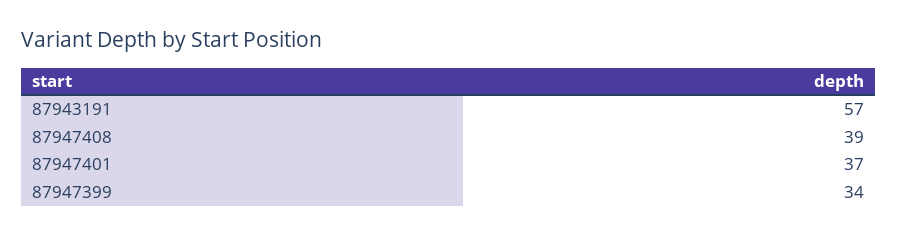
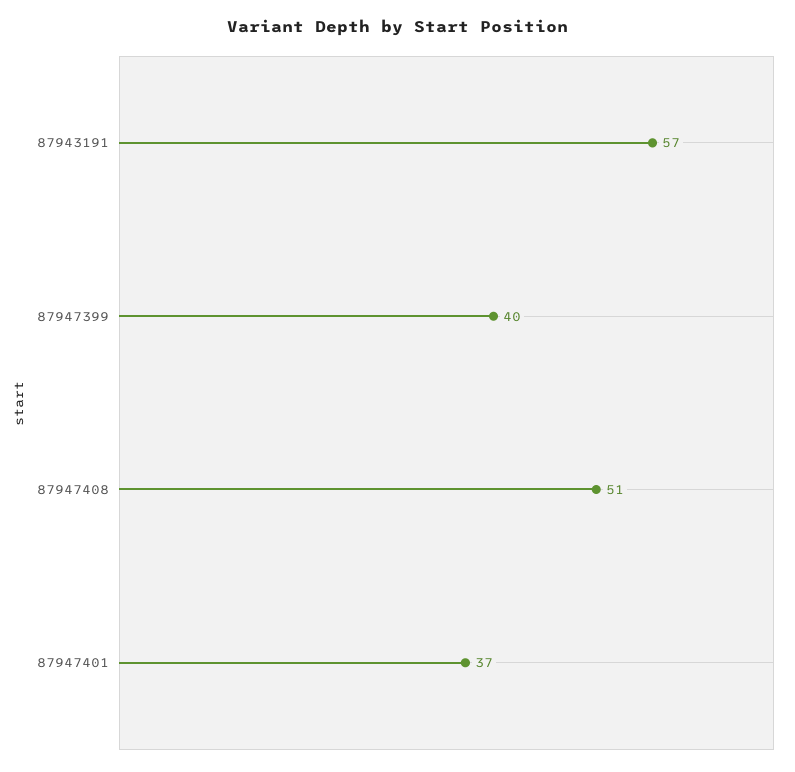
  {
    "87943191": 57,
-   "87947408": 39,
+   "87947408": 51,
    "87947401": 37,
-   "87947399": 34
+   "87947399": 40
  }

